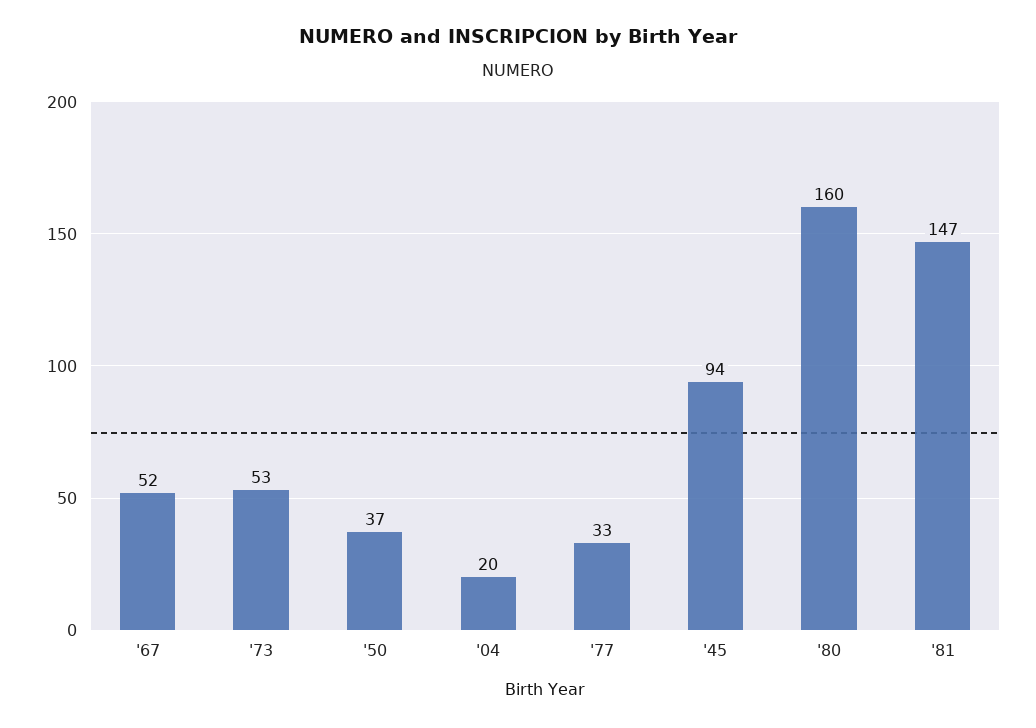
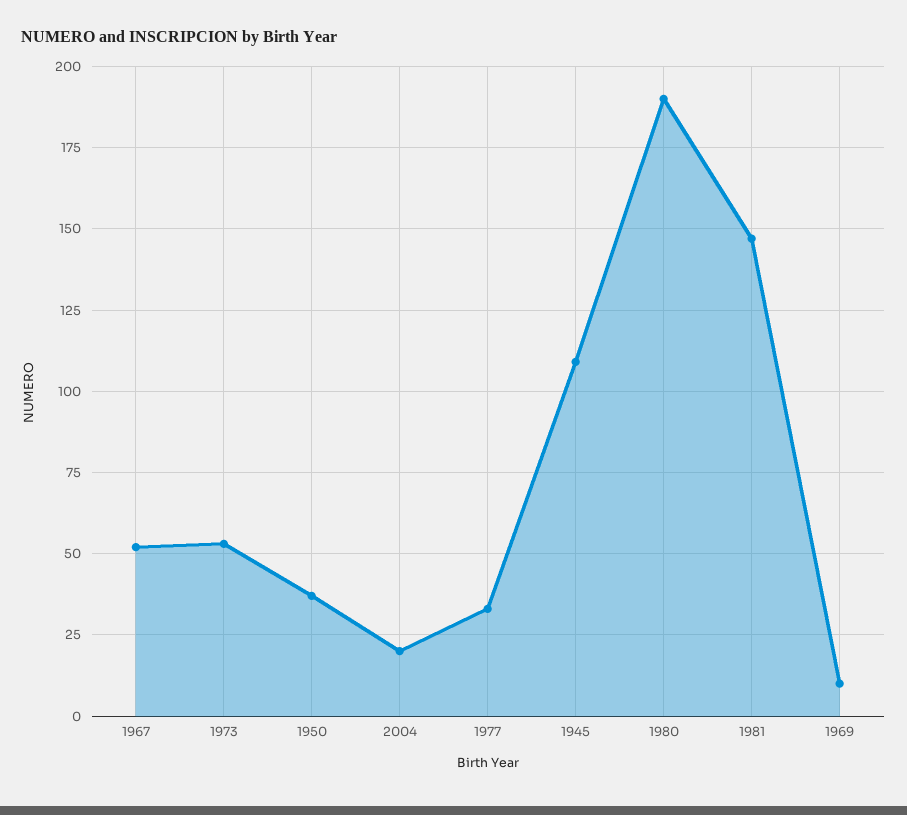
  {
    "'67": 52,
    "'73": 53,
    "'50": 37,
    "'04": 20,
    "'77": 33,
-   "'45": 94,
+   "'45": 110,
-   "'80": 160,
+   "'80": 190,
-   "'81": 147
+   "'81": 147,
+   "1969": 10
  }

